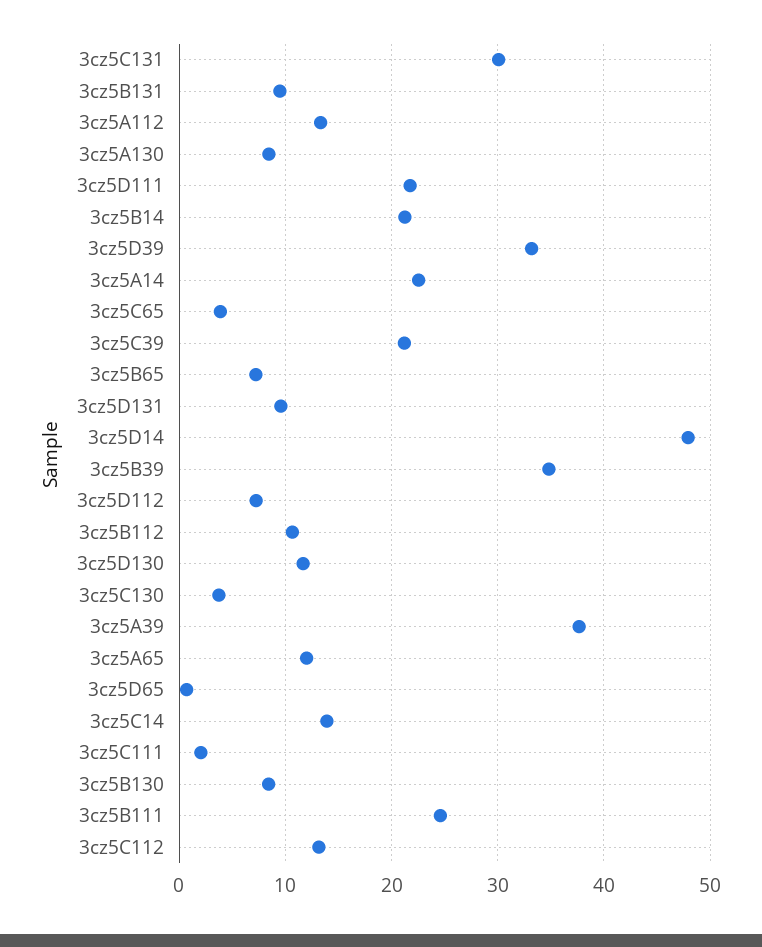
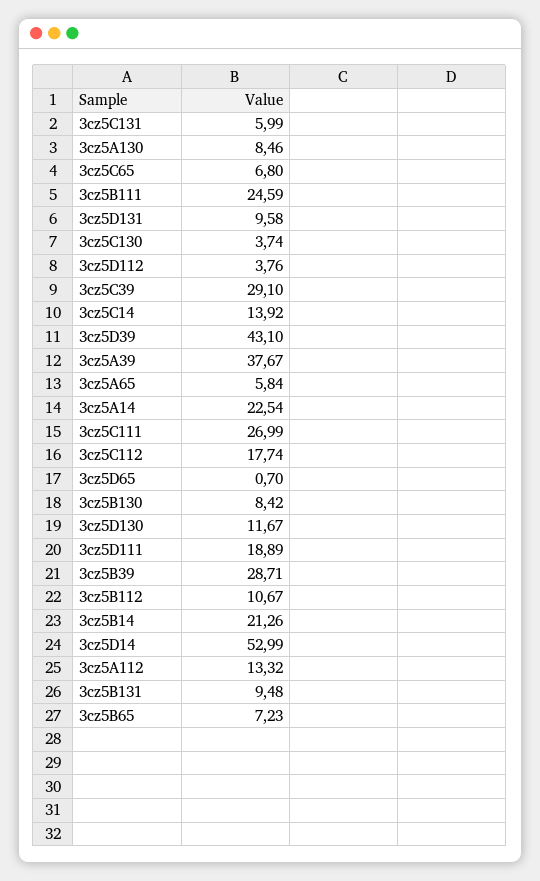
  {
-   "3cz5C131": 30,
+   "3cz5C131": 5.99,
    "3cz5B131": 9.48,
    "3cz5A112": 13.32,
    "3cz5A130": 8.46,
-   "3cz5D111": 22,
+   "3cz5D111": 18.89,
    "3cz5B14": 21.26,
-   "3cz5D39": 33,
+   "3cz5D39": 43.1,
    "3cz5A14": 22.54,
-   "3cz5C65": 4,
+   "3cz5C65": 6.8,
-   "3cz5C39": 21,
+   "3cz5C39": 29.1,
    "3cz5B65": 7.23,
    "3cz5D131": 9.58,
-   "3cz5D14": 48,
+   "3cz5D14": 52.99,
-   "3cz5B39": 35,
+   "3cz5B39": 28.71,
-   "3cz5D112": 7,
+   "3cz5D112": 3.76,
    "3cz5B112": 10.67,
    "3cz5D130": 11.67,
    "3cz5C130": 3.74,
    "3cz5A39": 37.67,
-   "3cz5A65": 12,
+   "3cz5A65": 5.84,
    "3cz5D65": 0.7,
    "3cz5C14": 13.92,
-   "3cz5C111": 2,
+   "3cz5C111": 26.99,
    "3cz5B130": 8.42,
    "3cz5B111": 24.59,
-   "3cz5C112": 13
+   "3cz5C112": 17.74
  }

